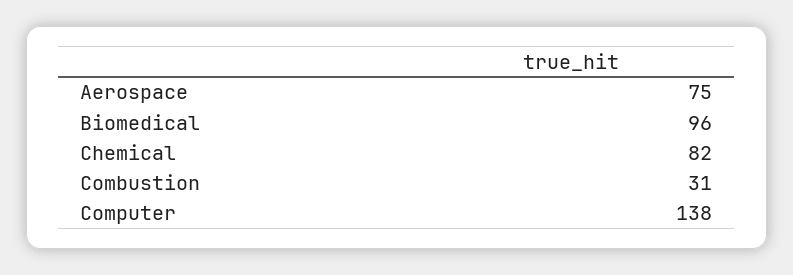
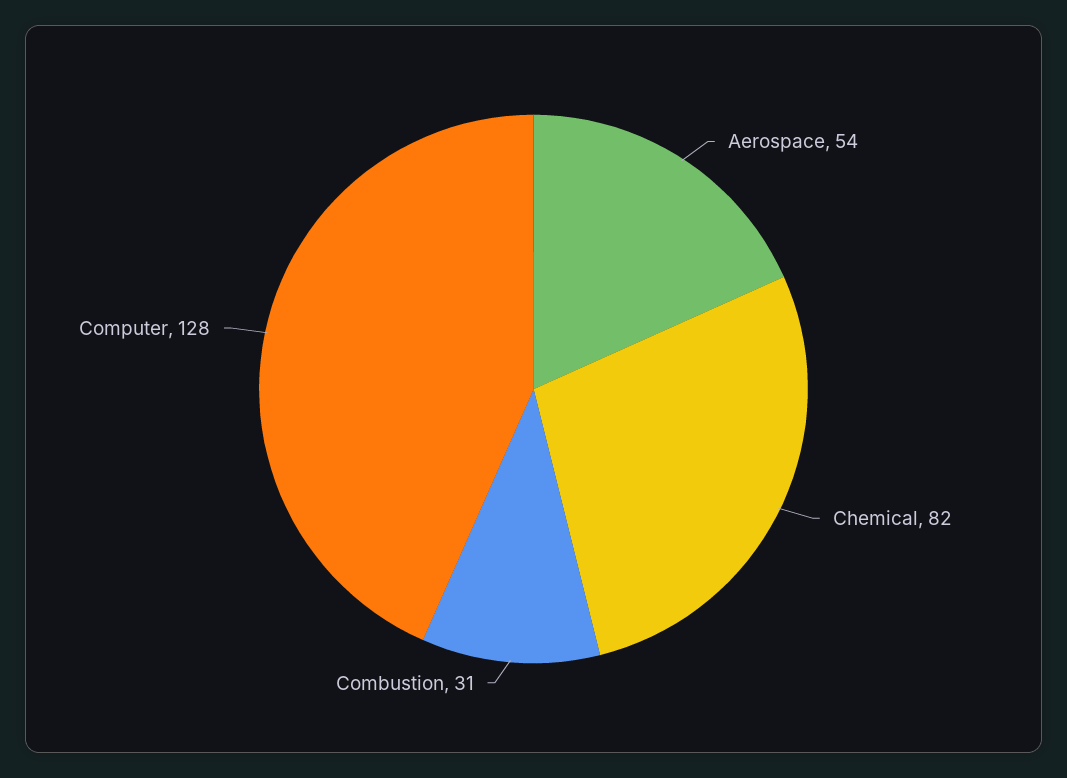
  {
-   "Aerospace": 75,
+   "Aerospace": 54,
-   "Biomedical": 96,
    "Chemical": 82,
    "Combustion": 31,
-   "Computer": 138
+   "Computer": 128
  }

